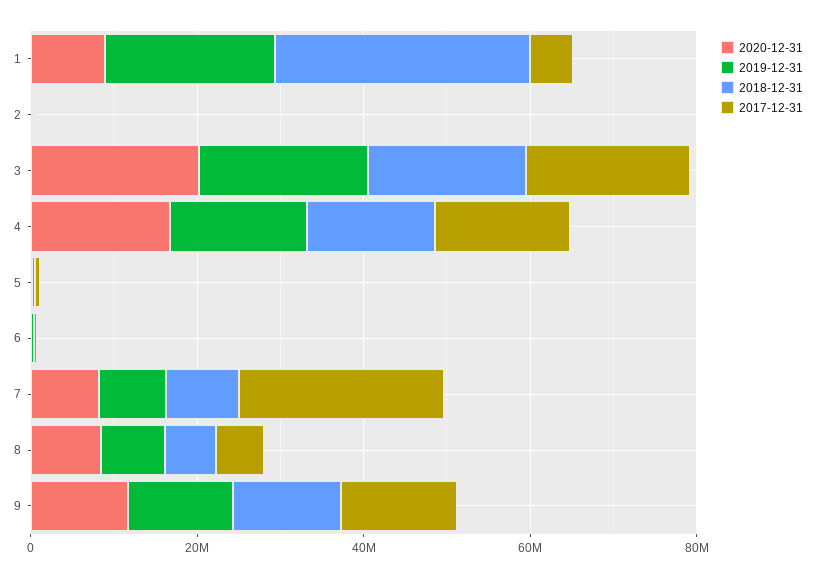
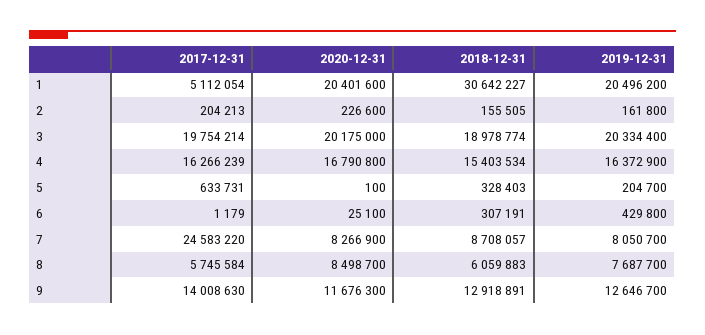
  {
    "2020-12-31": {
-     "1": 10000000,
+     "1": 20401600,
      "2": 226600,
      "3": 20175000,
      "4": 16790800,
      "5": 100,
      "6": 25100,
      "7": 8266900,
      "8": 8498700,
      "9": 11676300
    },
    "2019-12-31": {
      "1": 20496200,
      "2": 161800,
      "3": 20334400,
      "4": 16372900,
      "5": 204700,
      "6": 429800,
      "7": 8050700,
      "8": 7687700,
      "9": 12646700
    },
    "2018-12-31": {
      "1": 30642227,
      "2": 155505,
      "3": 18978774,
      "4": 15403534,
      "5": 328403,
      "6": 307191,
      "7": 8708057,
      "8": 6059883,
      "9": 12918891
    },
    "2017-12-31": {
      "1": 5112054,
      "2": 204213,
      "3": 19754214,
      "4": 16266239,
      "5": 633731,
      "6": 1179,
      "7": 24583220,
      "8": 5745584,
      "9": 14008630
    }
  }

